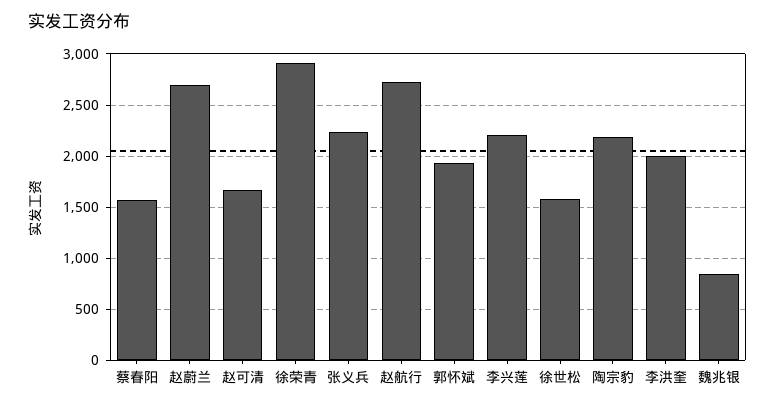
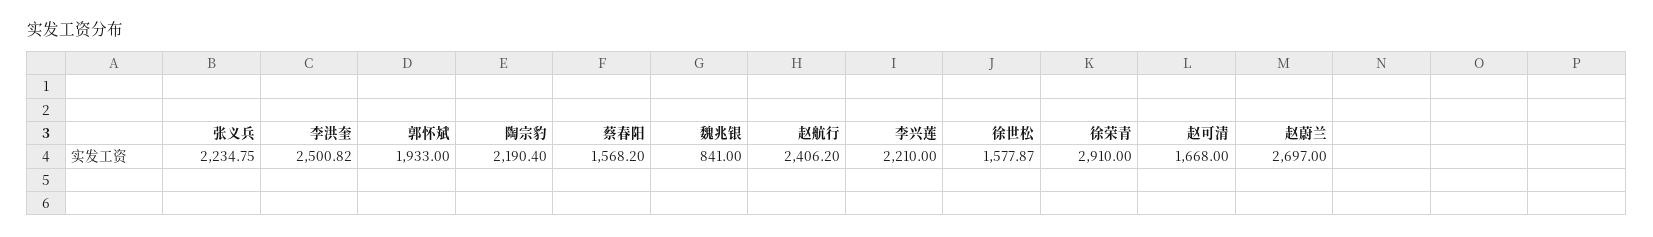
  {
    "蔡春阳": 1568.2,
    "赵蔚兰": 2697,
    "赵可清": 1668,
    "徐荣青": 2910,
    "张义兵": 2234.75,
-   "赵航行": 2700,
+   "赵航行": 2406.2,
    "郭怀斌": 1933,
    "李兴莲": 2210,
    "徐世松": 1577.87,
    "陶宗豹": 2190.4,
-   "李洪奎": 2000,
+   "李洪奎": 2500.82,
    "魏兆银": 841
  }

